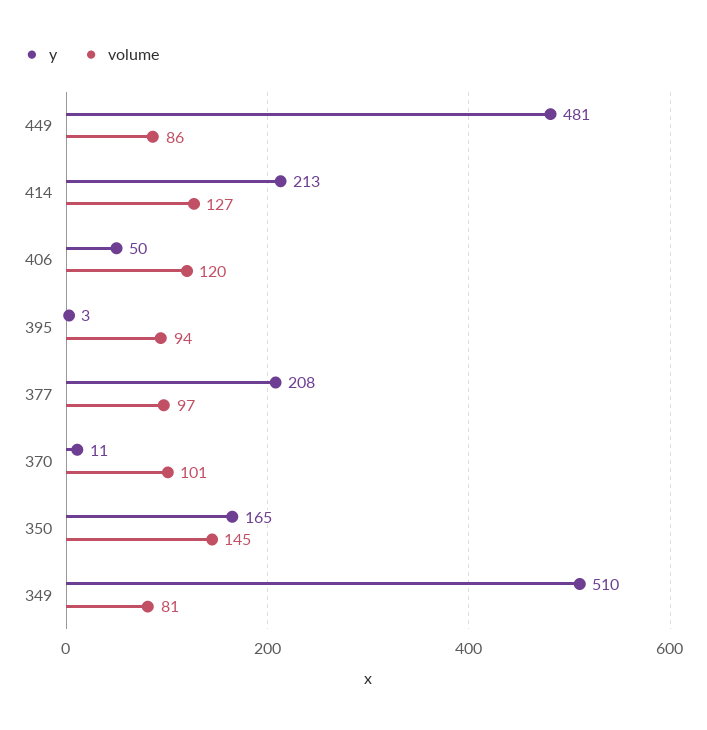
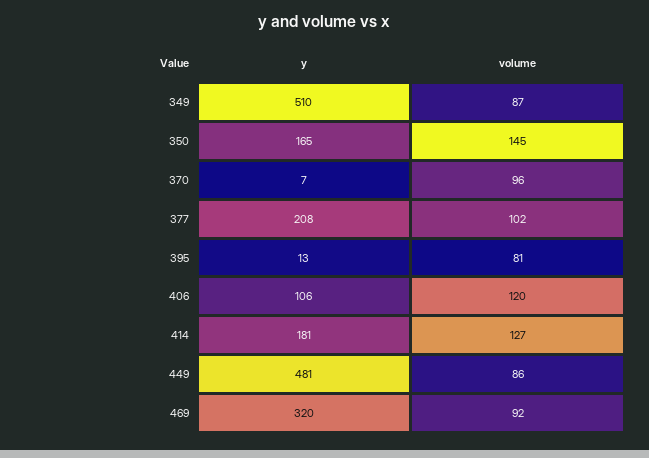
  {
    "y": {
      "449": 481,
-     "414": 213,
+     "414": 181,
-     "406": 50,
+     "406": 106,
-     "395": 3,
+     "395": 13,
      "377": 208,
-     "370": 11,
+     "370": 7,
      "350": 165,
-     "349": 510
+     "349": 510,
+     "469": 320
    },
    "volume": {
      "449": 86,
      "414": 127,
      "406": 120,
-     "395": 94,
+     "395": 81,
-     "377": 97,
+     "377": 102,
-     "370": 101,
+     "370": 96,
      "350": 145,
-     "349": 81
+     "349": 87,
+     "469": 92
    }
  }

